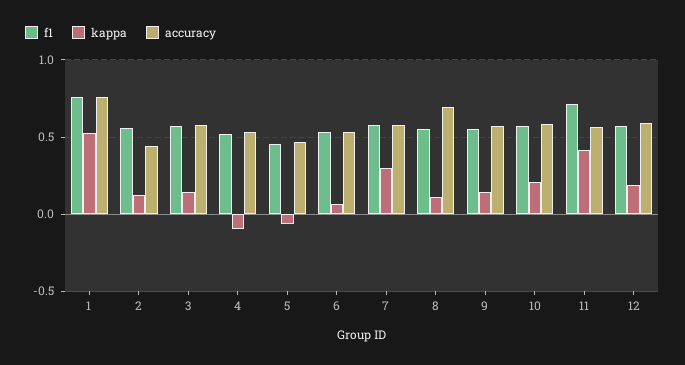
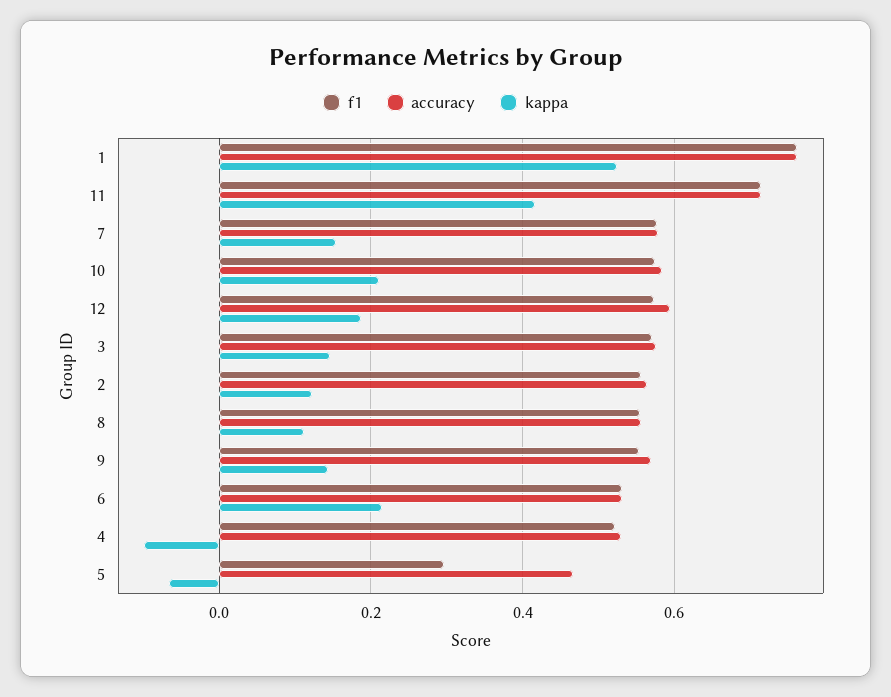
  {
    "f1": {
      "1": 0.76,
      "2": 0.56,
      "3": 0.58,
      "4": 0.52,
-     "5": 0.45,
+     "5": 0.3,
      "6": 0.54,
      "7": 0.58,
      "8": 0.56,
      "9": 0.56,
      "10": 0.58,
      "11": 0.72,
      "12": 0.58
    },
    "kappa": {
      "1": 0.52,
      "2": 0.12,
      "3": 0.14,
      "4": -0.1,
      "5": -0.06,
-     "6": 0.05,
+     "6": 0.22,
-     "7": 0.3,
+     "7": 0.16,
      "8": 0.12,
      "9": 0.14,
      "10": 0.22,
      "11": 0.42,
      "12": 0.18
    },
    "accuracy": {
      "1": 0.76,
-     "2": 0.45,
+     "2": 0.56,
      "3": 0.58,
      "4": 0.52,
      "5": 0.46,
      "6": 0.54,
      "7": 0.58,
-     "8": 0.7,
+     "8": 0.56,
      "9": 0.56,
      "10": 0.58,
-     "11": 0.55,
+     "11": 0.72,
      "12": 0.6
    }
  }

